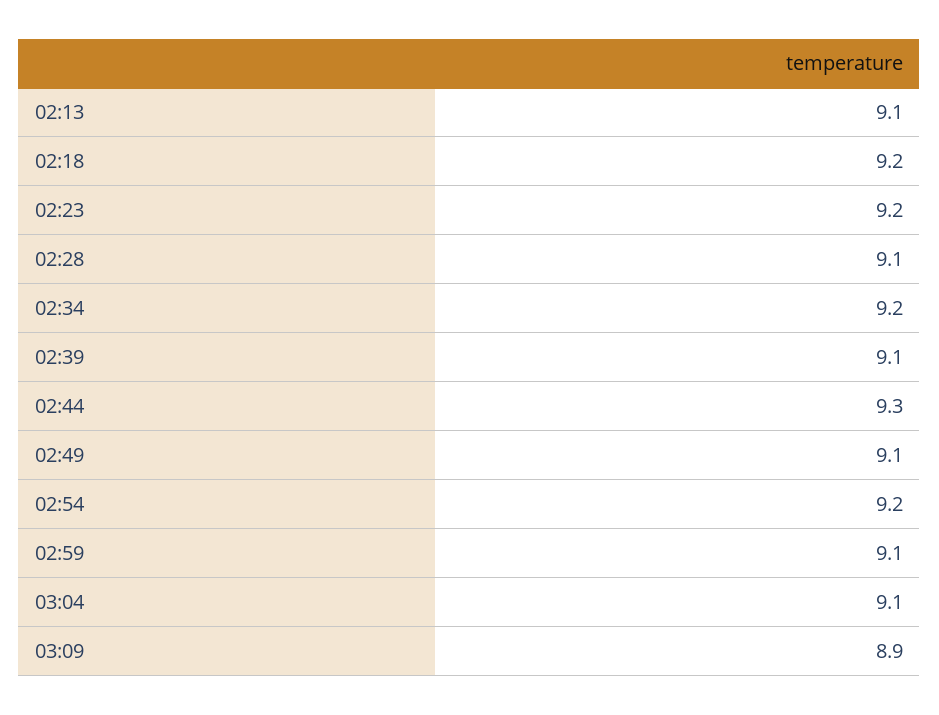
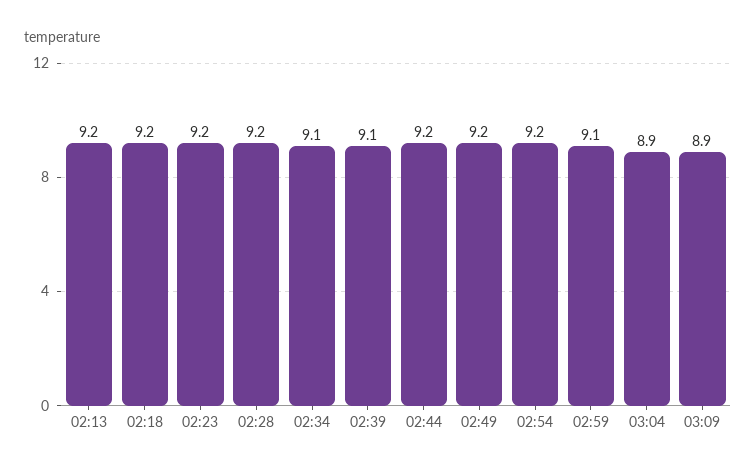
  {
-   "02:13": 9.1,
+   "02:13": 9.2,
    "02:18": 9.2,
    "02:23": 9.2,
-   "02:28": 9.1,
+   "02:28": 9.2,
-   "02:34": 9.2,
+   "02:34": 9.1,
    "02:39": 9.1,
-   "02:44": 9.3,
+   "02:44": 9.2,
-   "02:49": 9.1,
+   "02:49": 9.2,
    "02:54": 9.2,
    "02:59": 9.1,
-   "03:04": 9.1,
+   "03:04": 8.9,
    "03:09": 8.9
  }

